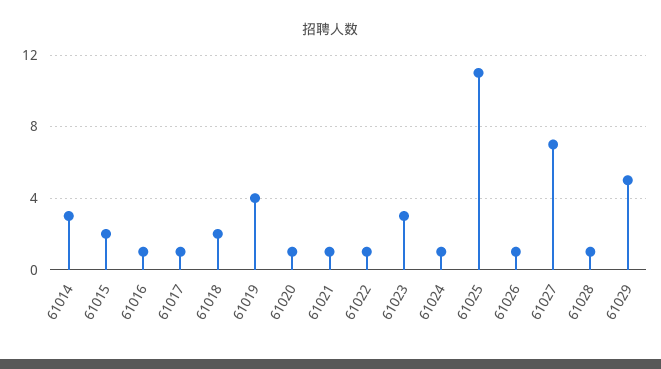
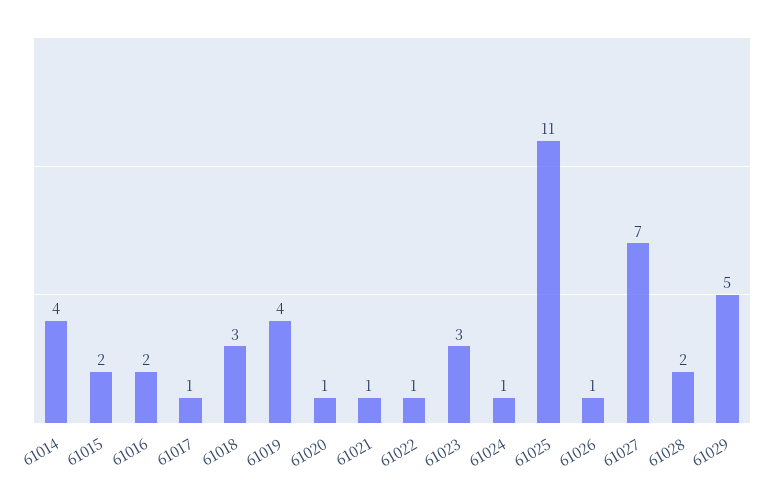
  {
-   "61014": 3,
+   "61014": 4,
    "61015": 2,
-   "61016": 1,
+   "61016": 2,
    "61017": 1,
-   "61018": 2,
+   "61018": 3,
    "61019": 4,
    "61020": 1,
    "61021": 1,
    "61022": 1,
    "61023": 3,
    "61024": 1,
    "61025": 11,
    "61026": 1,
    "61027": 7,
-   "61028": 1,
+   "61028": 2,
    "61029": 5
  }

